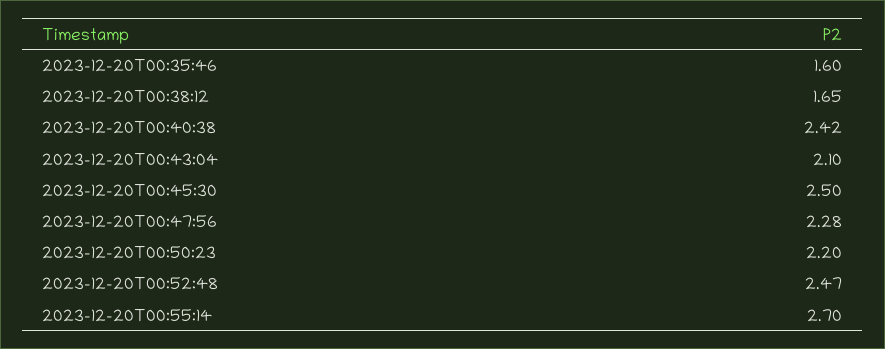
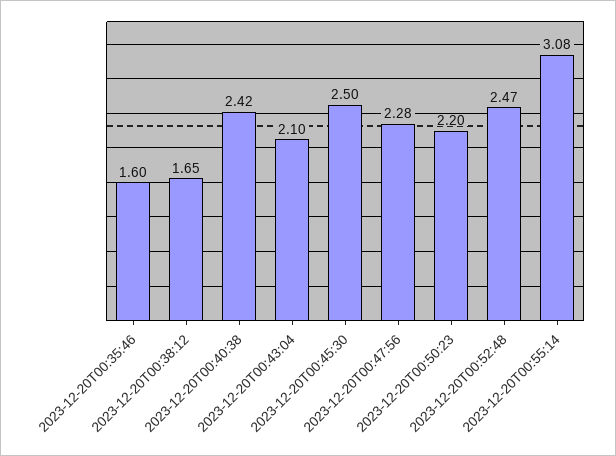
  {
    "2023-12-20T00:35:46": 1.6,
    "2023-12-20T00:38:12": 1.65,
    "2023-12-20T00:40:38": 2.42,
    "2023-12-20T00:43:04": 2.1,
    "2023-12-20T00:45:30": 2.5,
    "2023-12-20T00:47:56": 2.28,
    "2023-12-20T00:50:23": 2.2,
    "2023-12-20T00:52:48": 2.47,
-   "2023-12-20T00:55:14": 2.7
+   "2023-12-20T00:55:14": 3.08
  }

